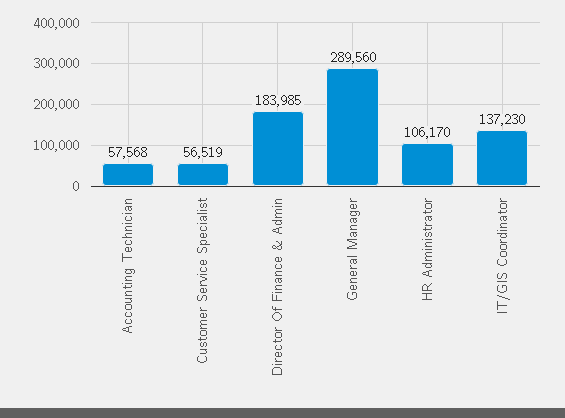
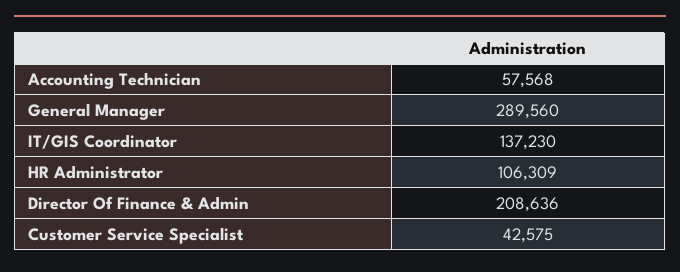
  {
    "Accounting Technician": 57568,
-   "Customer Service Specialist": 56519,
+   "Customer Service Specialist": 42575,
-   "Director Of Finance & Admin": 183985,
+   "Director Of Finance & Admin": 208636,
    "General Manager": 289560,
-   "HR Administrator": 106170,
+   "HR Administrator": 106309,
    "IT/GIS Coordinator": 137230
  }

